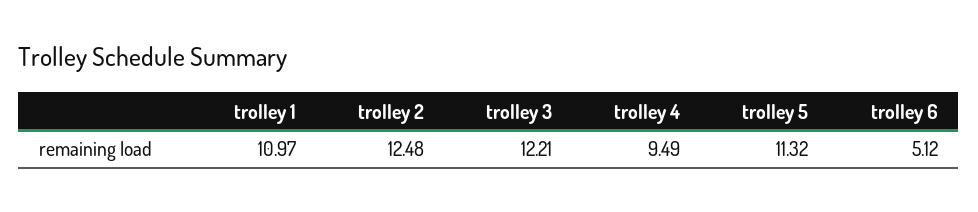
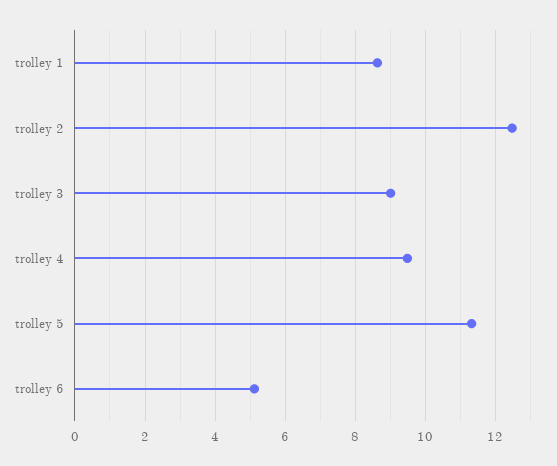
  {
-   "trolley 1": 10.97,
+   "trolley 1": 8.6,
    "trolley 2": 12.48,
-   "trolley 3": 12.21,
+   "trolley 3": 9,
    "trolley 4": 9.49,
    "trolley 5": 11.32,
    "trolley 6": 5.12
  }

